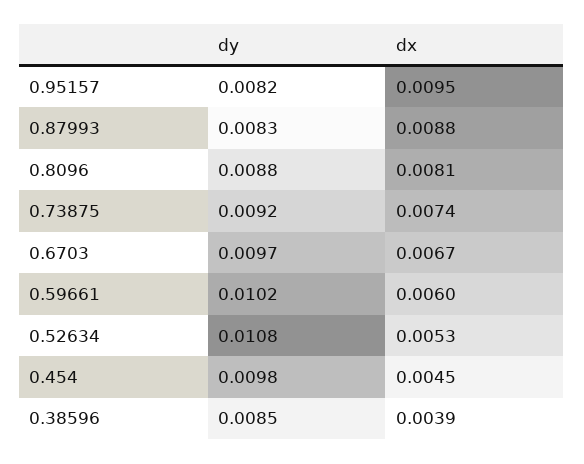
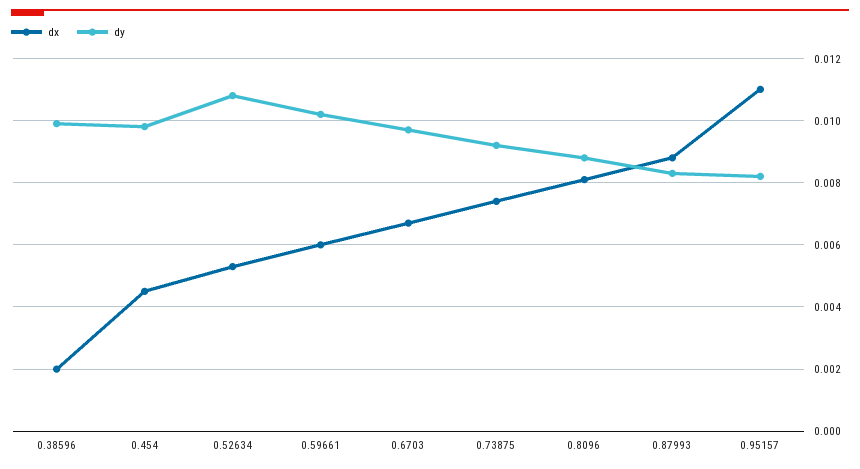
  {
    "dy": {
      "0.95157": 0.0082,
      "0.87993": 0.0083,
      "0.8096": 0.0088,
      "0.73875": 0.0092,
      "0.6703": 0.0097,
      "0.59661": 0.0102,
      "0.52634": 0.0108,
      "0.454": 0.0098,
-     "0.38596": 0.0085
+     "0.38596": 0.01
    },
    "dx": {
-     "0.95157": 0.0095,
+     "0.95157": 0.011,
      "0.87993": 0.0088,
      "0.8096": 0.0081,
      "0.73875": 0.0074,
      "0.6703": 0.0067,
      "0.59661": 0.006,
      "0.52634": 0.0053,
      "0.454": 0.0045,
-     "0.38596": 0.0039
+     "0.38596": 0.002
    }
  }

